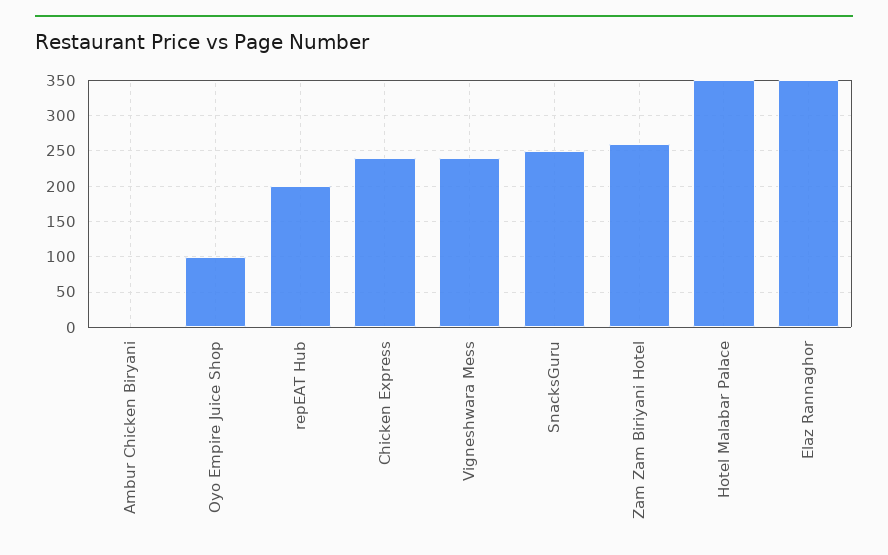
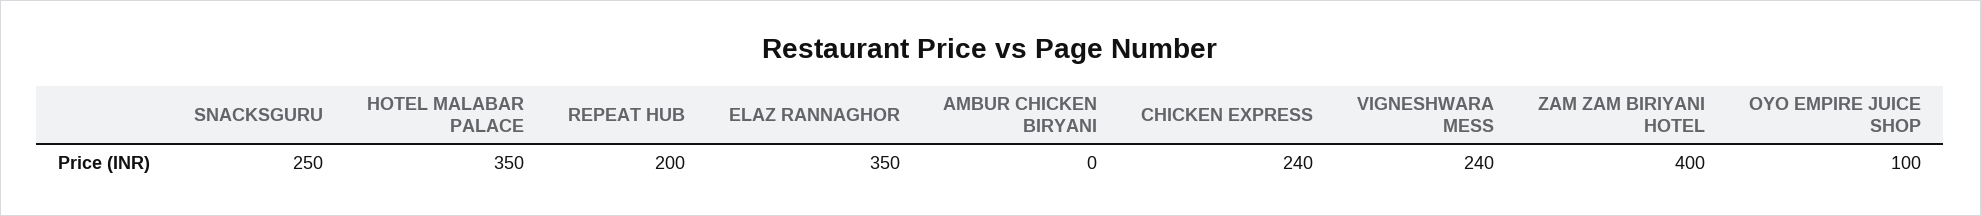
  {
    "Ambur Chicken Biryani": 0,
    "Oyo Empire Juice Shop": 100,
    "repEAT Hub": 200,
    "Chicken Express": 240,
    "Vigneshwara Mess": 240,
    "SnacksGuru": 250,
-   "Zam Zam Biriyani Hotel": 260,
+   "Zam Zam Biriyani Hotel": 400,
    "Hotel Malabar Palace": 350,
    "Elaz Rannaghor": 350
  }

